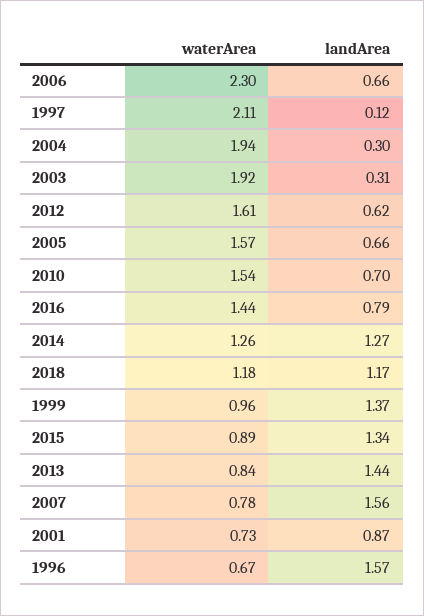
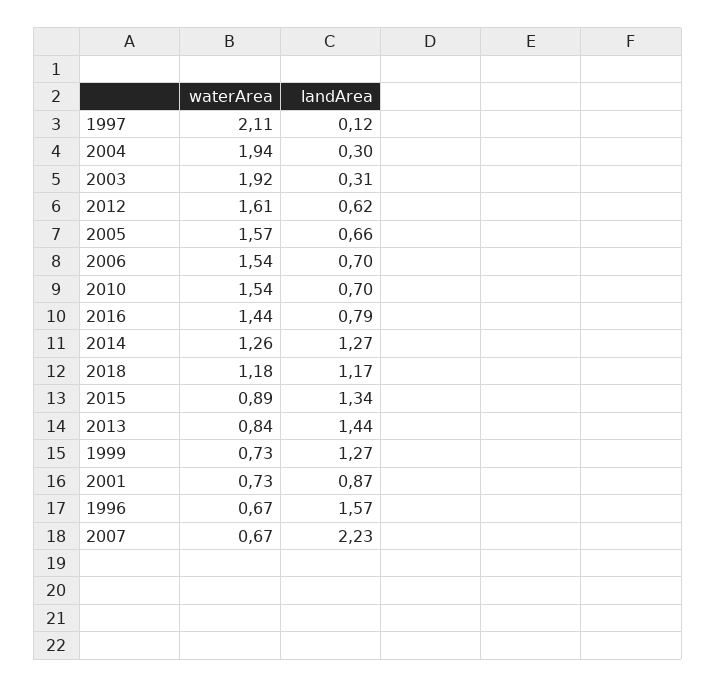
  {
    "waterArea": {
-     "2006": 2.3,
+     "2006": 1.54,
      "1997": 2.11,
      "2004": 1.94,
      "2003": 1.92,
      "2012": 1.61,
      "2005": 1.57,
      "2010": 1.54,
      "2016": 1.44,
      "2014": 1.26,
      "2018": 1.18,
-     "1999": 0.96,
+     "1999": 0.73,
      "2015": 0.89,
      "2013": 0.84,
-     "2007": 0.78,
+     "2007": 0.67,
      "2001": 0.73,
      "1996": 0.67
    },
    "landArea": {
-     "2006": 0.66,
+     "2006": 0.7,
      "1997": 0.12,
      "2004": 0.3,
      "2003": 0.31,
      "2012": 0.62,
      "2005": 0.66,
      "2010": 0.7,
      "2016": 0.79,
      "2014": 1.27,
      "2018": 1.17,
-     "1999": 1.37,
+     "1999": 1.27,
      "2015": 1.34,
      "2013": 1.44,
-     "2007": 1.56,
+     "2007": 2.23,
      "2001": 0.87,
      "1996": 1.57
    }
  }

